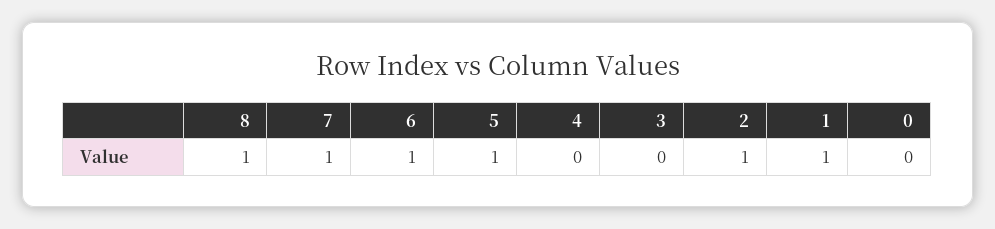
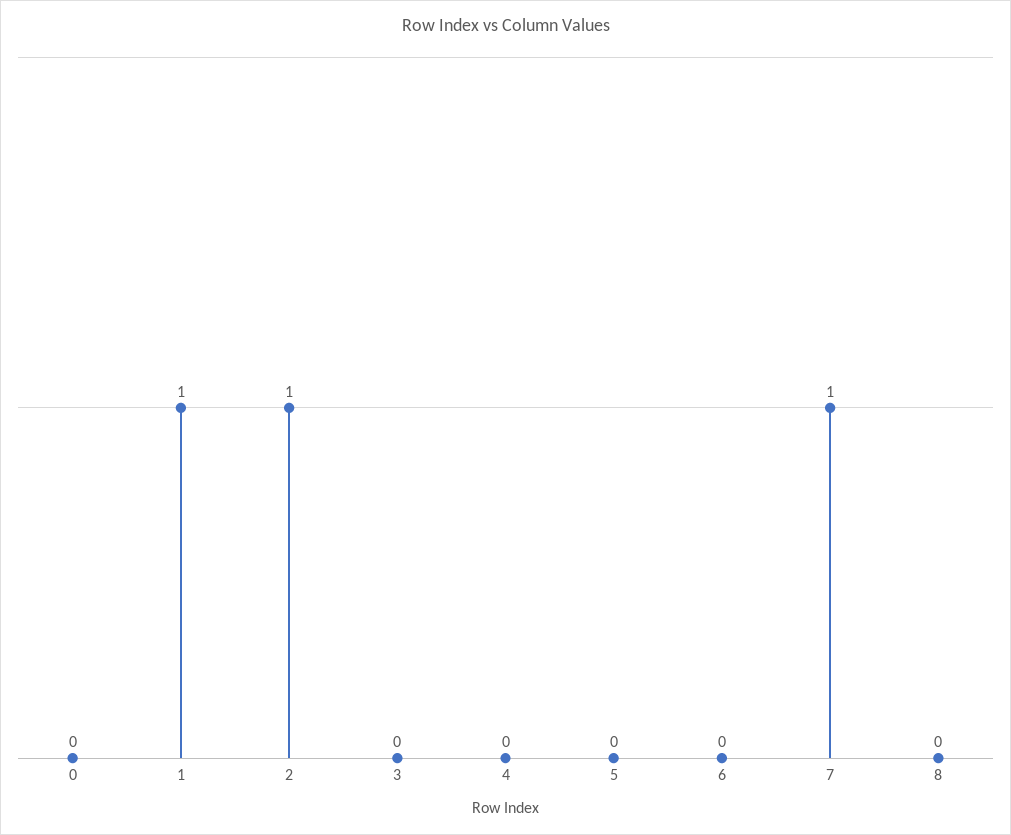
  {
-   "8": 1,
+   "8": 0,
    "7": 1,
-   "6": 1,
+   "6": 0,
-   "5": 1,
+   "5": 0,
    "4": 0,
    "3": 0,
    "2": 1,
    "1": 1,
    "0": 0
  }

